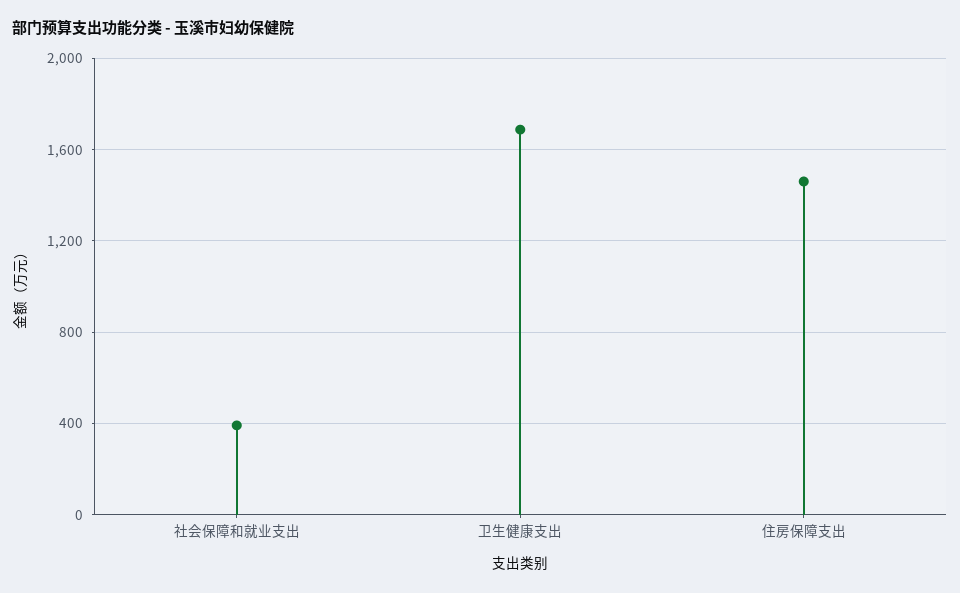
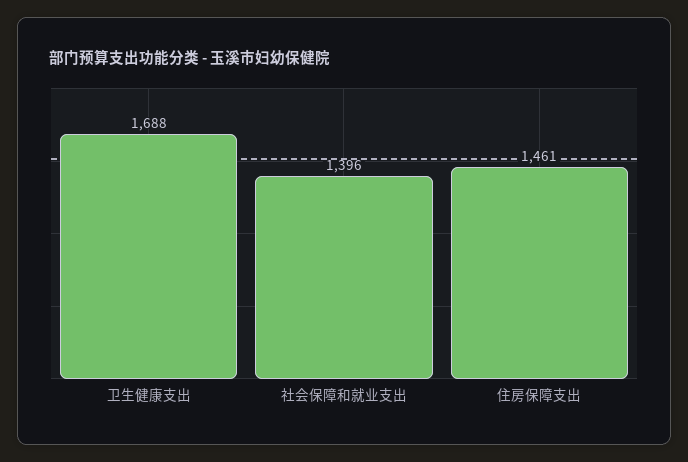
  {
-   "社会保障和就业支出": 400,
+   "社会保障和就业支出": 1396,
    "卫生健康支出": 1688,
    "住房保障支出": 1461
  }

